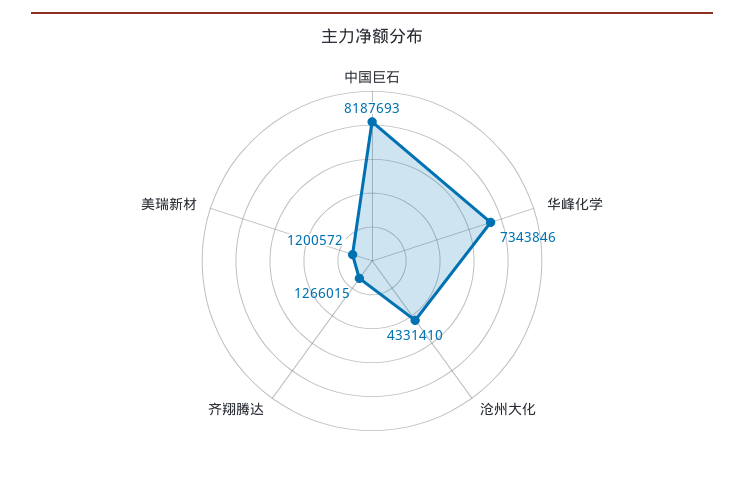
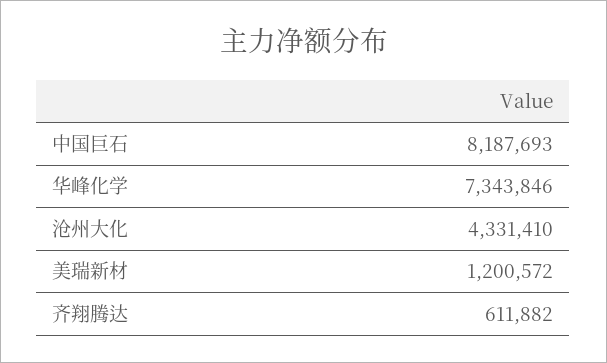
  {
    "中国巨石": 8187693,
    "华峰化学": 7343846,
    "沧州大化": 4331410,
-   "齐翔腾达": 1266015,
+   "齐翔腾达": 611882,
    "美瑞新材": 1200572
  }

